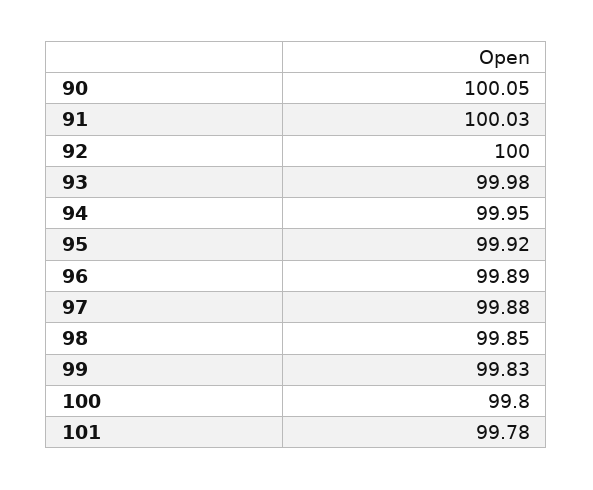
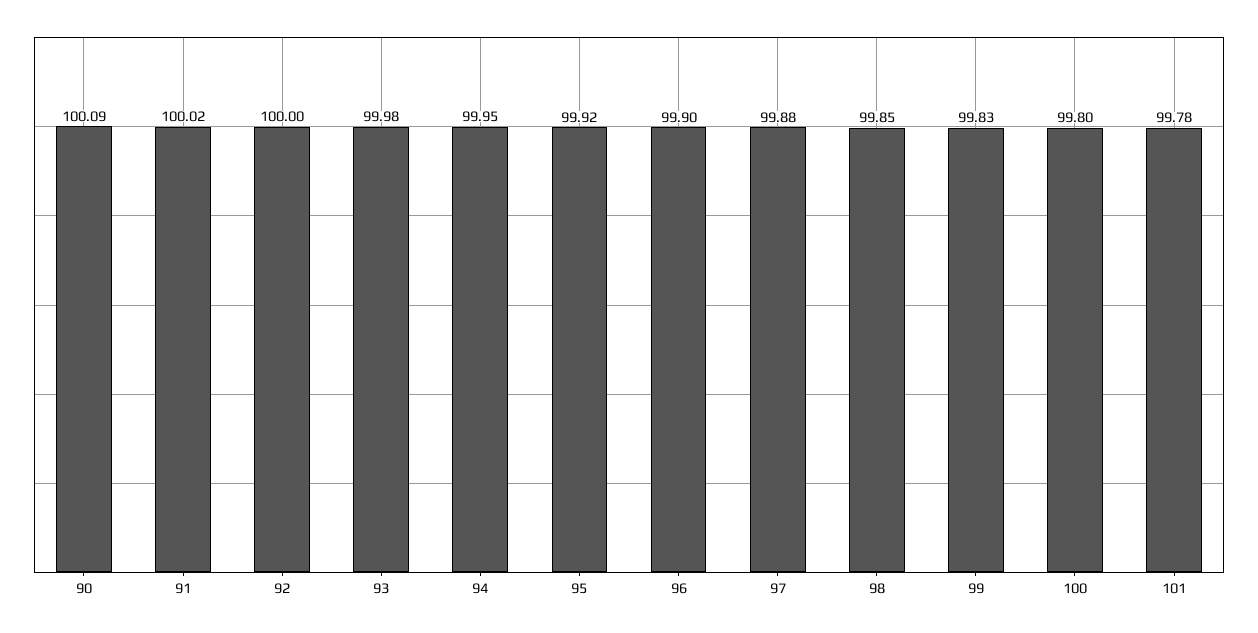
  {
-   "90": 100.05,
+   "90": 100.09,
-   "91": 100.03,
+   "91": 100.02,
    "92": 100,
    "93": 99.98,
    "94": 99.95,
    "95": 99.92,
-   "96": 99.89,
+   "96": 99.9,
    "97": 99.88,
    "98": 99.85,
    "99": 99.83,
    "100": 99.8,
    "101": 99.78
  }

